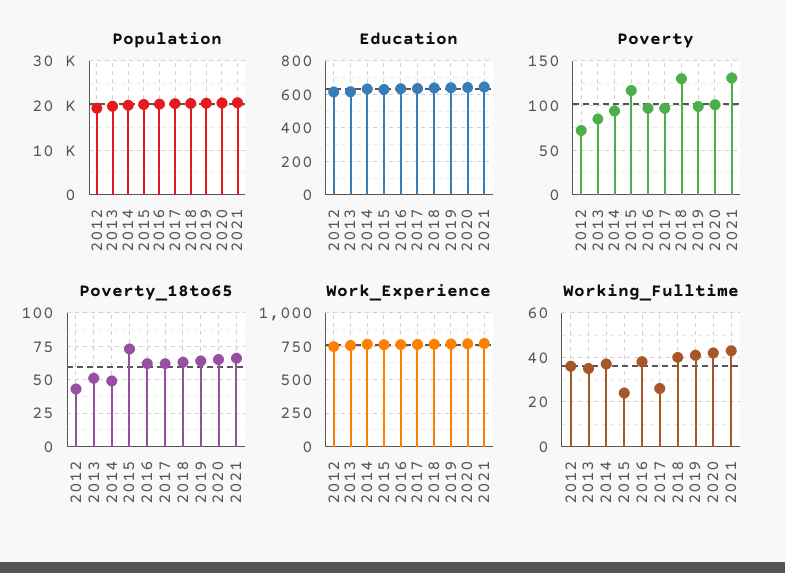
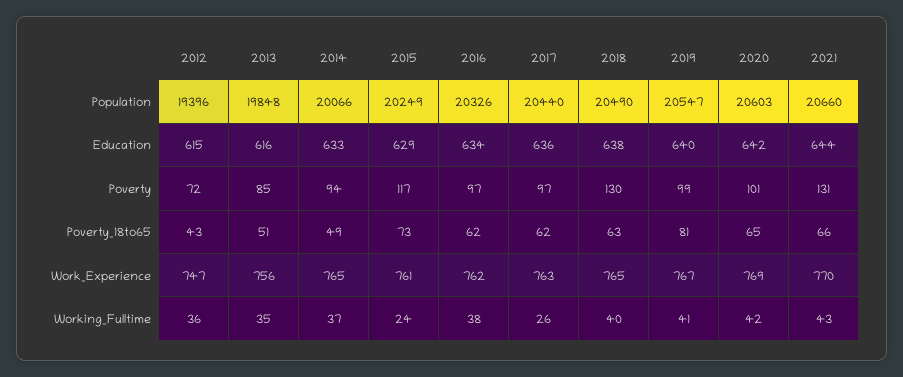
  {
    "Population": {
      "2012": 19396,
      "2013": 19848,
      "2014": 20066,
      "2015": 20249,
      "2016": 20326,
      "2017": 20440,
      "2018": 20490,
      "2019": 20547,
      "2020": 20603,
      "2021": 20660
    },
    "Education": {
      "2012": 615,
      "2013": 616,
      "2014": 633,
      "2015": 629,
      "2016": 634,
      "2017": 636,
      "2018": 638,
      "2019": 640,
      "2020": 642,
      "2021": 644
    },
    "Poverty": {
      "2012": 72,
      "2013": 85,
      "2014": 94,
      "2015": 117,
      "2016": 97,
      "2017": 97,
      "2018": 130,
      "2019": 99,
      "2020": 101,
      "2021": 131
    },
    "Poverty_18to65": {
      "2012": 43,
      "2013": 51,
      "2014": 49,
      "2015": 73,
      "2016": 62,
      "2017": 62,
      "2018": 63,
-     "2019": 65,
+     "2019": 81,
      "2020": 65,
      "2021": 66
    },
    "Work_Experience": {
      "2012": 747,
      "2013": 756,
      "2014": 765,
      "2015": 761,
      "2016": 762,
      "2017": 763,
      "2018": 765,
      "2019": 767,
      "2020": 769,
      "2021": 770
    },
    "Working_Fulltime": {
      "2012": 36,
      "2013": 35,
      "2014": 37,
      "2015": 24,
      "2016": 38,
      "2017": 26,
      "2018": 40,
      "2019": 41,
      "2020": 42,
      "2021": 43
    }
  }

